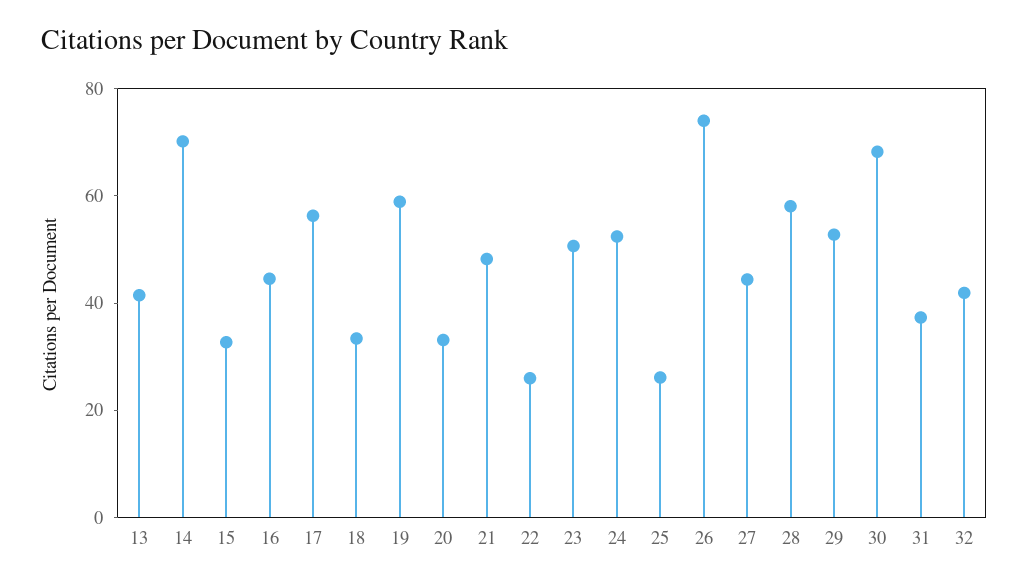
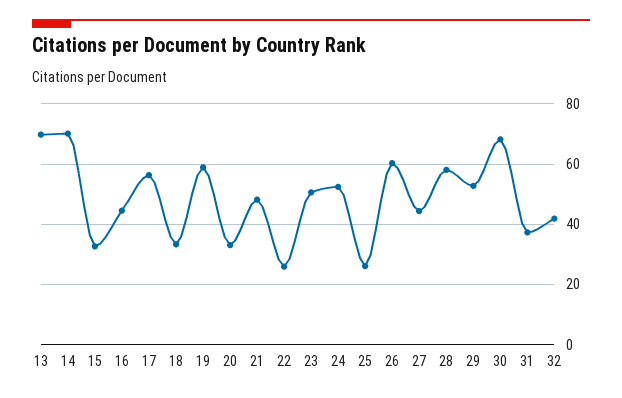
  {
-   "13": 40,
+   "13": 70,
    "14": 70,
    "15": 32,
    "16": 44,
    "17": 56,
    "18": 34,
    "19": 58,
    "20": 34,
    "21": 48,
    "22": 26,
    "23": 50,
    "24": 52,
    "25": 26,
-   "26": 75,
+   "26": 60,
    "27": 44,
    "28": 58,
    "29": 52,
    "30": 68,
    "31": 38,
    "32": 42
  }

